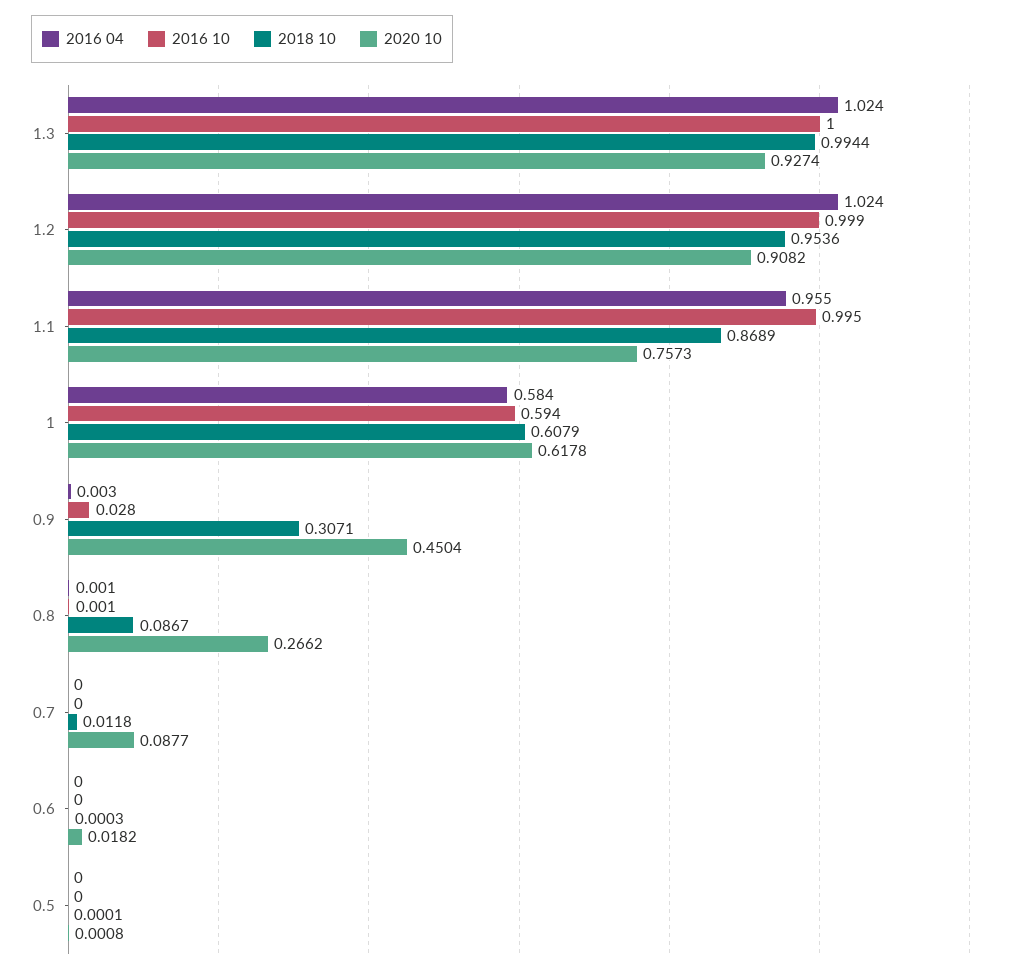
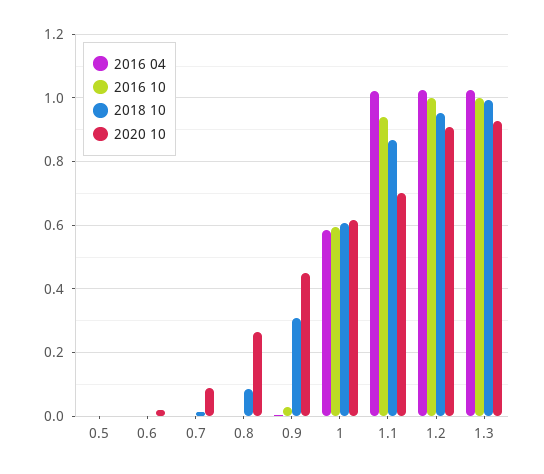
  {
    "2016 04": {
      "1.3": 1.024,
      "1.2": 1.024,
-     "1.1": 0.955,
+     "1.1": 1.02,
      "1": 0.584,
      "0.9": 0.003,
      "0.8": 0.001,
      "0.7": 0,
      "0.6": 0,
      "0.5": 0
    },
    "2016 10": {
      "1.3": 1,
      "1.2": 0.999,
-     "1.1": 0.995,
+     "1.1": 0.94,
      "1": 0.594,
      "0.9": 0.028,
      "0.8": 0.001,
      "0.7": 0,
      "0.6": 0,
      "0.5": 0
    },
    "2018 10": {
      "1.3": 0.9944,
      "1.2": 0.9536,
      "1.1": 0.8689,
      "1": 0.6079,
      "0.9": 0.3071,
      "0.8": 0.0867,
      "0.7": 0.0118,
      "0.6": 0.0003,
      "0.5": 0.0001
    },
    "2020 10": {
      "1.3": 0.9274,
      "1.2": 0.9082,
-     "1.1": 0.7573,
+     "1.1": 0.7,
      "1": 0.6178,
      "0.9": 0.4504,
      "0.8": 0.2662,
      "0.7": 0.0877,
      "0.6": 0.0182,
      "0.5": 0.0008
    }
  }

